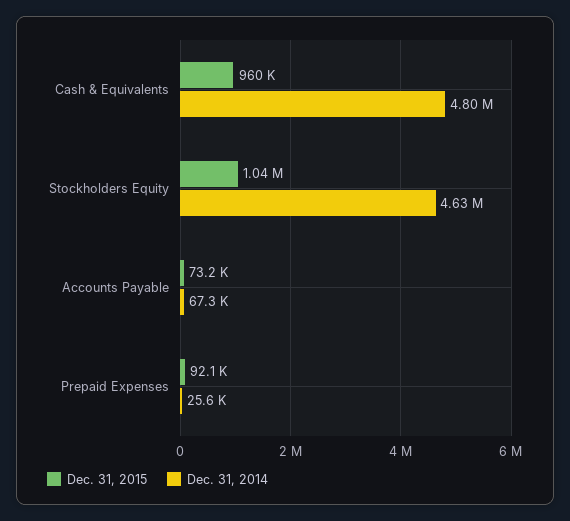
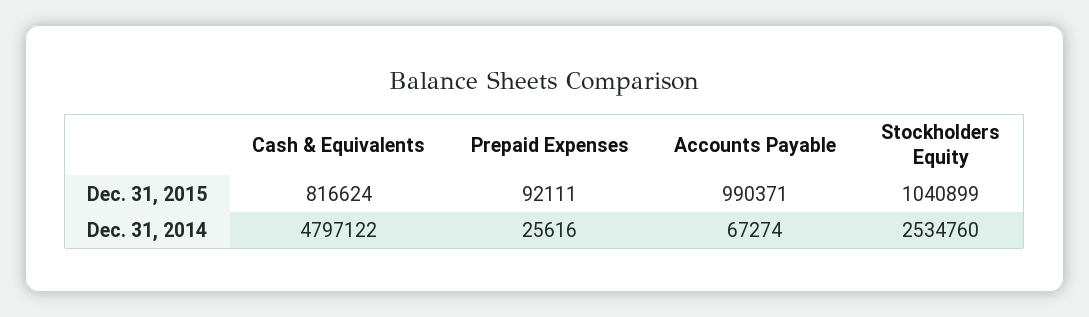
  {
    "Dec. 31, 2015": {
-     "Cash & Equivalents": 960000,
+     "Cash & Equivalents": 816624,
      "Stockholders Equity": 1040899,
-     "Accounts Payable": 73200,
+     "Accounts Payable": 990371,
      "Prepaid Expenses": 92111
    },
    "Dec. 31, 2014": {
      "Cash & Equivalents": 4797122,
-     "Stockholders Equity": 4630000,
+     "Stockholders Equity": 2534760,
      "Accounts Payable": 67274,
      "Prepaid Expenses": 25616
    }
  }

